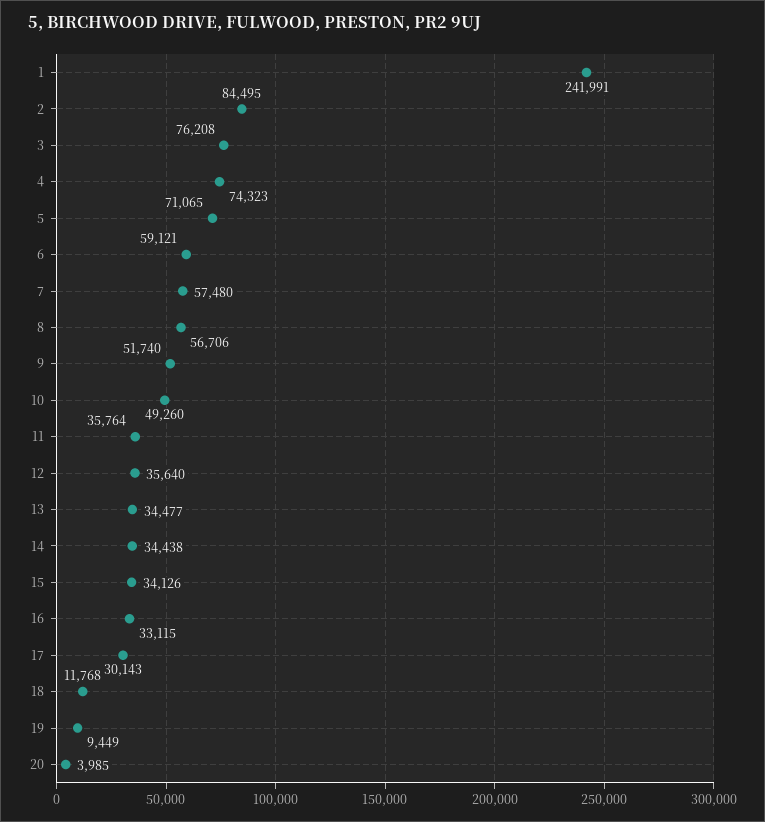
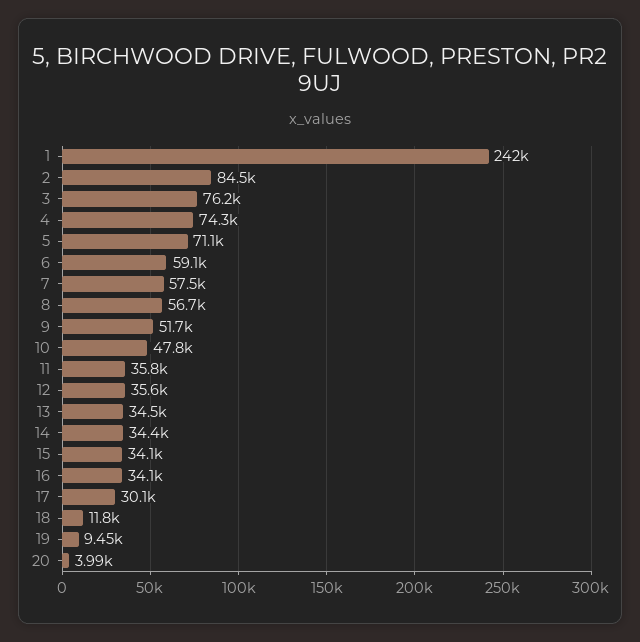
  {
    "1": 241991,
    "2": 84495,
    "3": 76208,
    "4": 74323,
    "5": 71065,
    "6": 59121,
    "7": 57480,
    "8": 56706,
    "9": 51740,
-   "10": 49260,
+   "10": 47800,
    "11": 35764,
    "12": 35640,
    "13": 34477,
    "14": 34438,
    "15": 34126,
-   "16": 33115,
+   "16": 34100,
    "17": 30143,
    "18": 11768,
    "19": 9449,
    "20": 3985
  }

